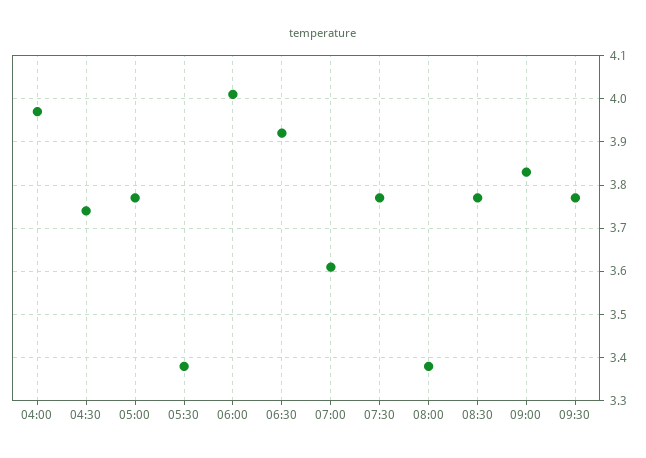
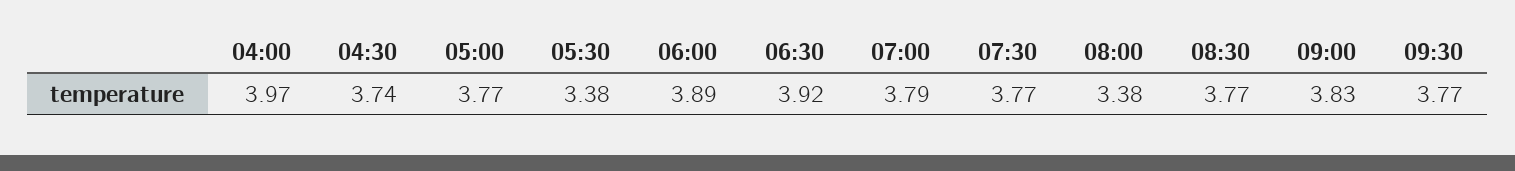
  {
    "04:00": 3.97,
    "04:30": 3.74,
    "05:00": 3.77,
    "05:30": 3.38,
-   "06:00": 4,
+   "06:00": 3.89,
    "06:30": 3.92,
-   "07:00": 3.6,
+   "07:00": 3.79,
    "07:30": 3.77,
    "08:00": 3.38,
    "08:30": 3.77,
    "09:00": 3.83,
    "09:30": 3.77
  }

